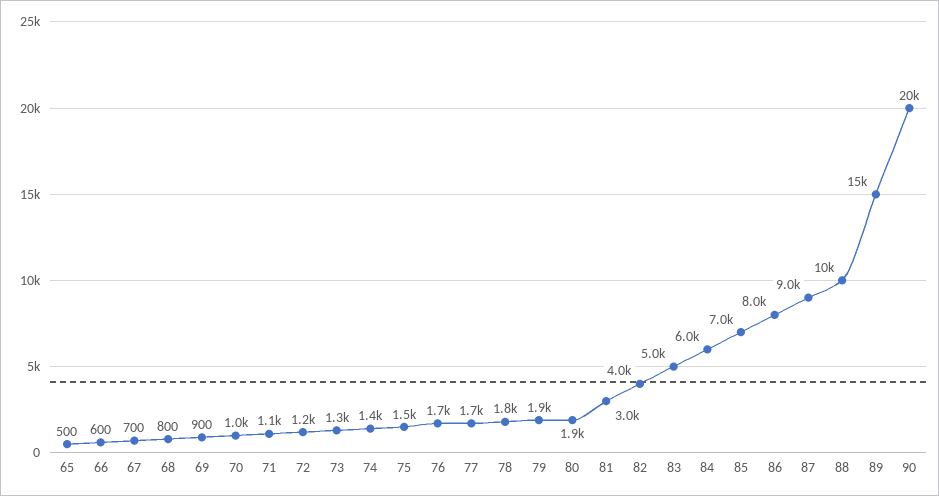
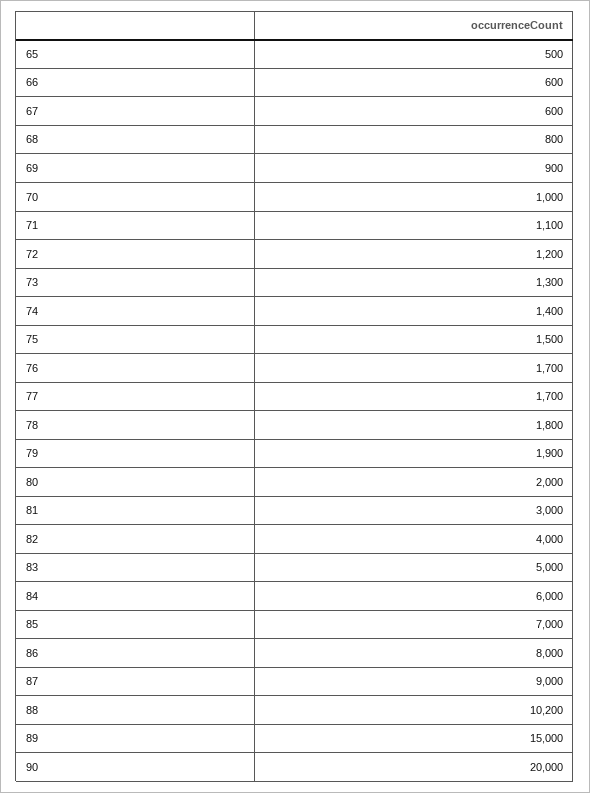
  {
    "65": 500,
    "66": 600,
-   "67": 700,
+   "67": 600,
    "68": 800,
    "69": 900,
    "70": 1000,
    "71": 1100,
    "72": 1200,
    "73": 1300,
    "74": 1400,
    "75": 1500,
    "76": 1700,
    "77": 1700,
    "78": 1800,
    "79": 1900,
-   "80": 1900,
+   "80": 2000,
    "81": 3000,
    "82": 4000,
    "83": 5000,
    "84": 6000,
    "85": 7000,
    "86": 8000,
    "87": 9000,
-   "88": 10000,
+   "88": 10200,
    "89": 15000,
    "90": 20000
  }

